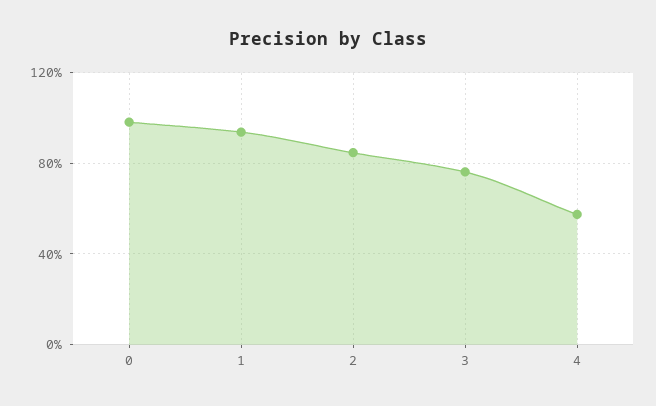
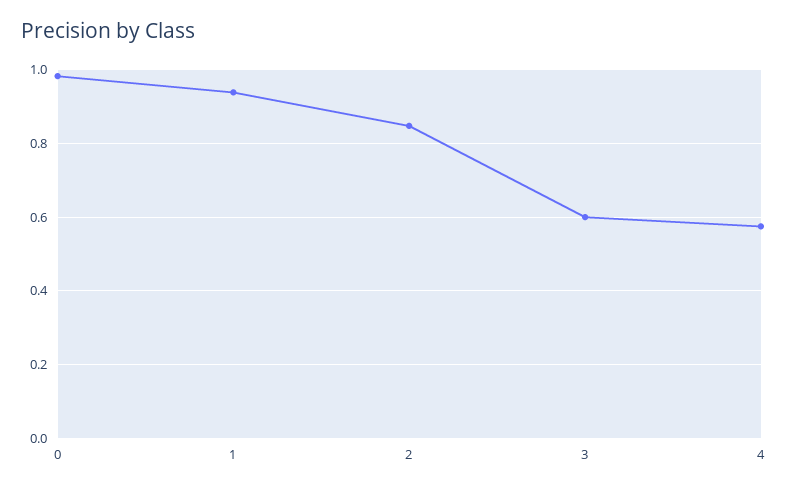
  {
    "0": 0.98,
    "1": 0.94,
    "2": 0.84,
-   "3": 0.75,
+   "3": 0.6,
    "4": 0.58
  }

